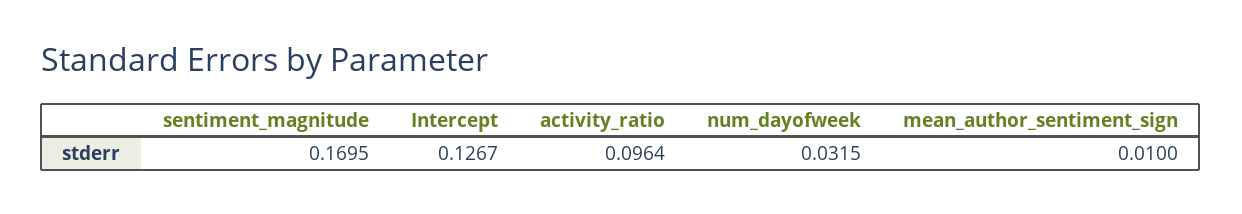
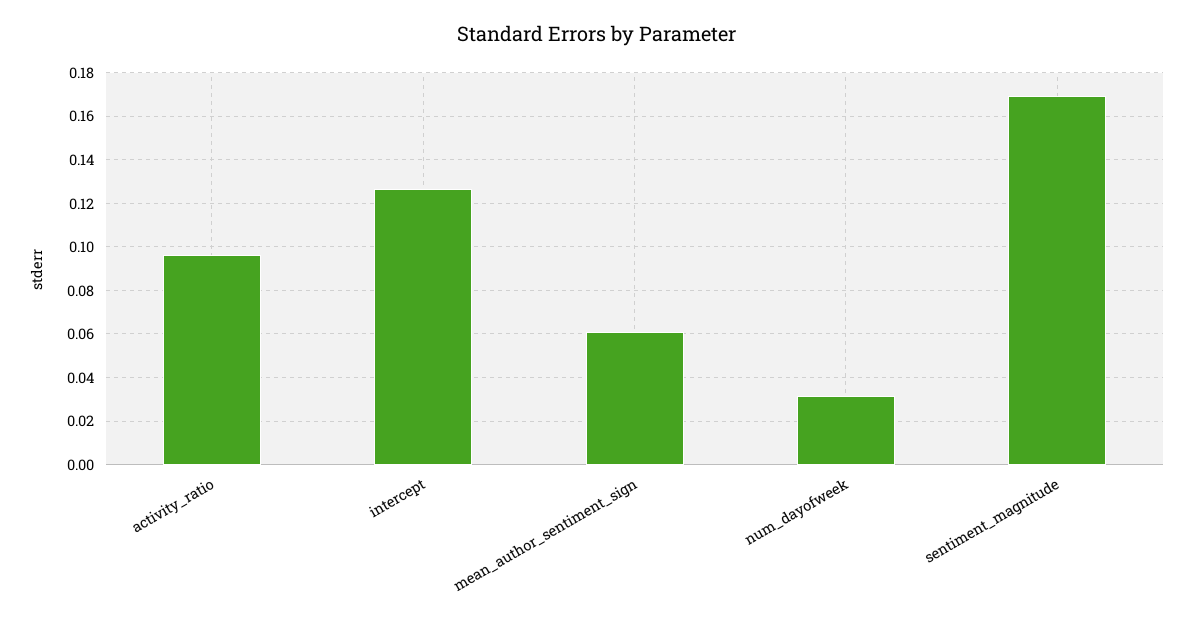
  {
    "sentiment_magnitude": 0.1695,
    "Intercept": 0.1267,
    "activity_ratio": 0.0964,
    "num_dayofweek": 0.0315,
-   "mean_author_sentiment_sign": 0.01
+   "mean_author_sentiment_sign": 0.06
  }

